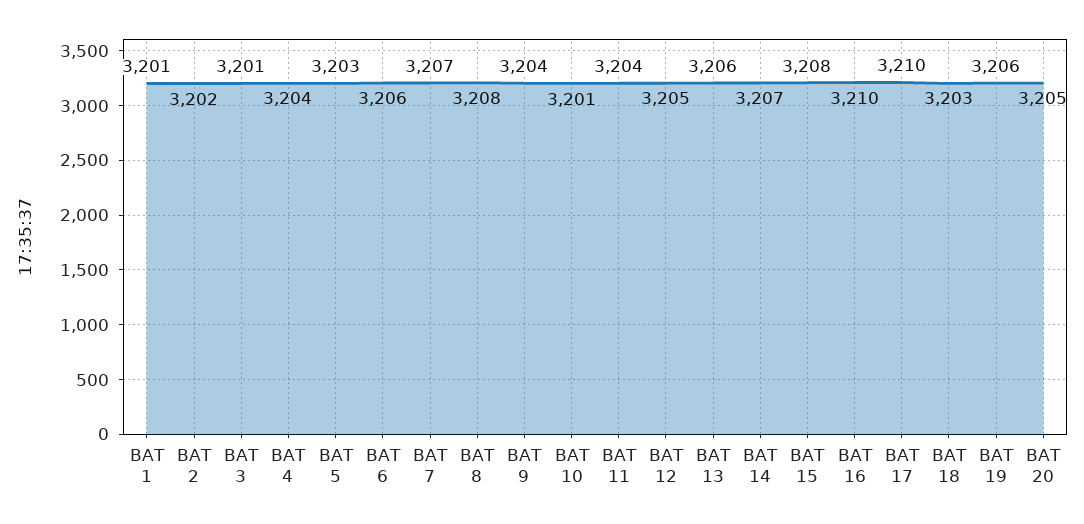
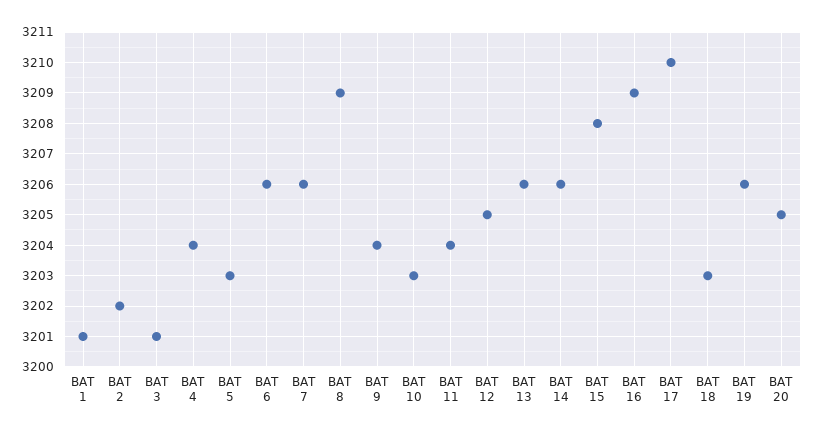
  {
    "BAT 1": 3201,
    "BAT 2": 3202,
    "BAT 3": 3201,
    "BAT 4": 3204,
    "BAT 5": 3203,
    "BAT 6": 3206,
-   "BAT 7": 3207,
+   "BAT 7": 3206,
-   "BAT 8": 3208,
+   "BAT 8": 3209,
    "BAT 9": 3204,
-   "BAT 10": 3201,
+   "BAT 10": 3203,
    "BAT 11": 3204,
    "BAT 12": 3205,
    "BAT 13": 3206,
-   "BAT 14": 3207,
+   "BAT 14": 3206,
    "BAT 15": 3208,
-   "BAT 16": 3210,
+   "BAT 16": 3209,
    "BAT 17": 3210,
    "BAT 18": 3203,
    "BAT 19": 3206,
    "BAT 20": 3205
  }

